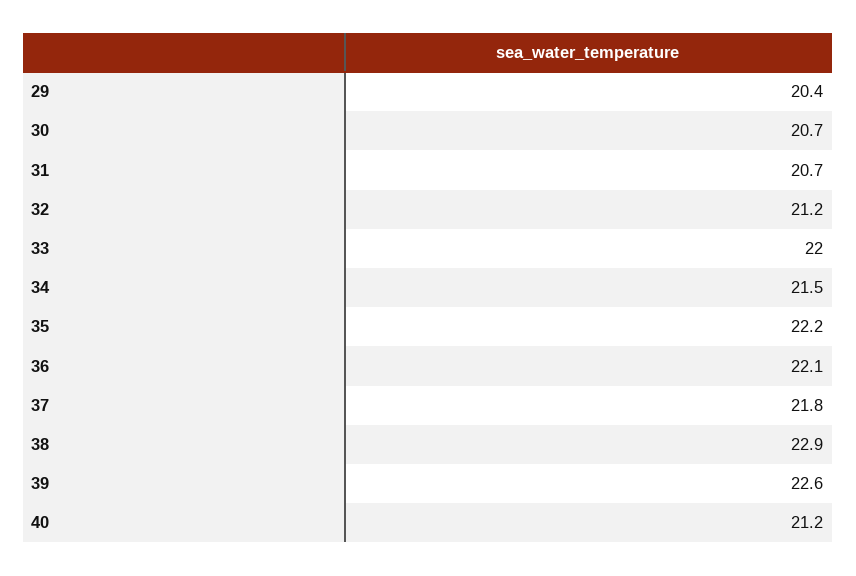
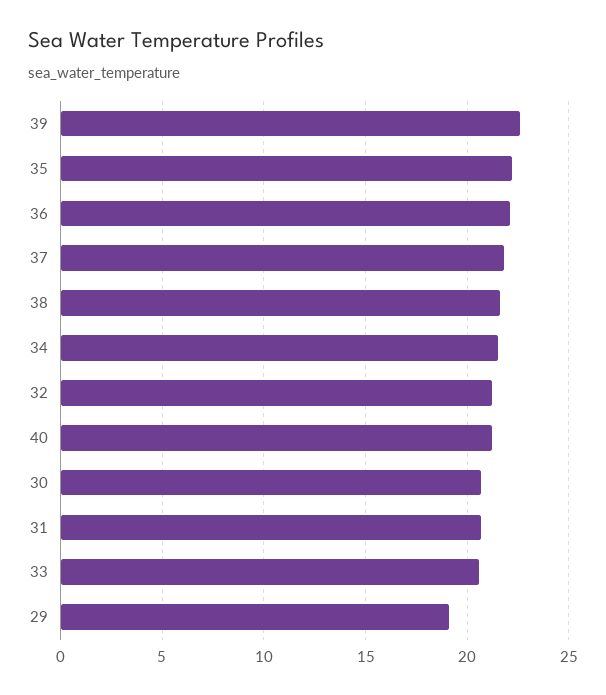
  {
-   "29": 20.4,
+   "29": 19,
    "30": 20.7,
    "31": 20.7,
    "32": 21.2,
-   "33": 22,
+   "33": 20.5,
    "34": 21.5,
    "35": 22.2,
    "36": 22.1,
    "37": 21.8,
-   "38": 22.9,
+   "38": 21.5,
    "39": 22.6,
    "40": 21.2
  }

